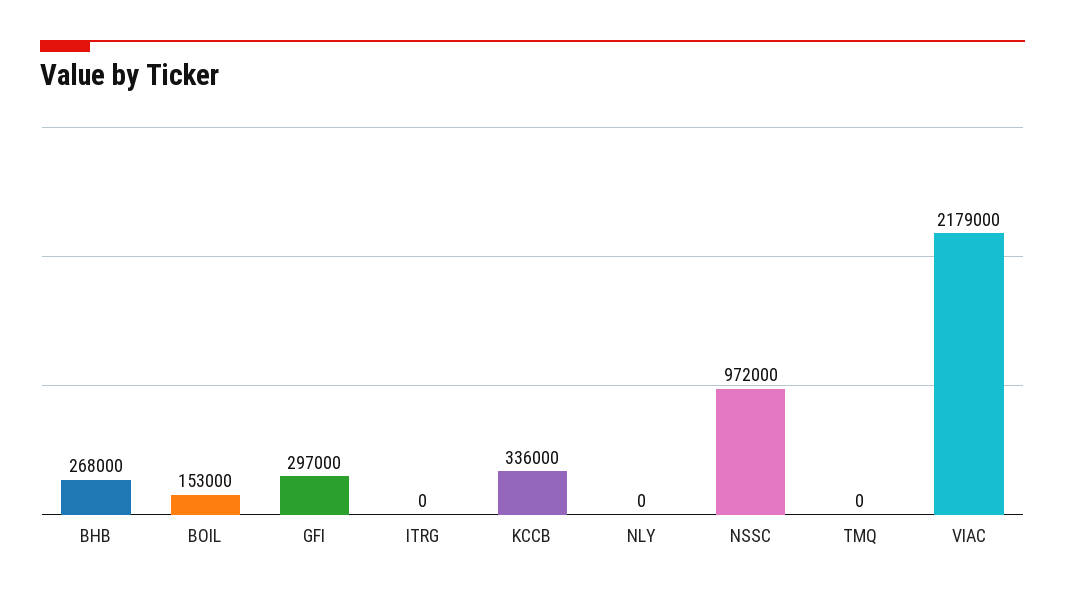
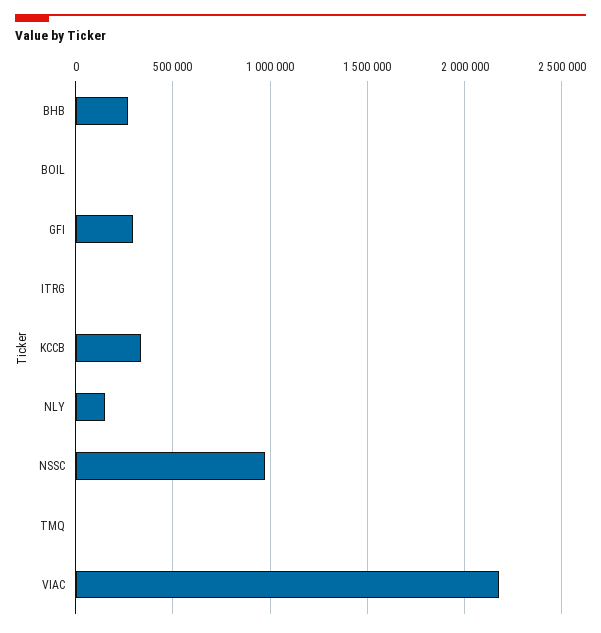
  {
    "BHB": 268000,
-   "BOIL": 153000,
+   "BOIL": 0,
    "GFI": 297000,
    "ITRG": 0,
    "KCCB": 336000,
-   "NLY": 0,
+   "NLY": 150000,
    "NSSC": 972000,
    "TMQ": 0,
    "VIAC": 2179000
  }

